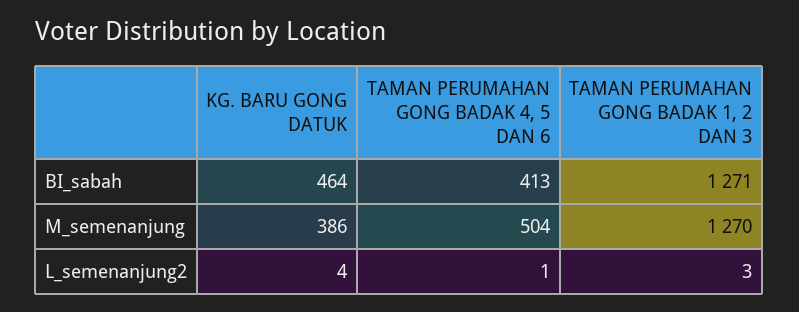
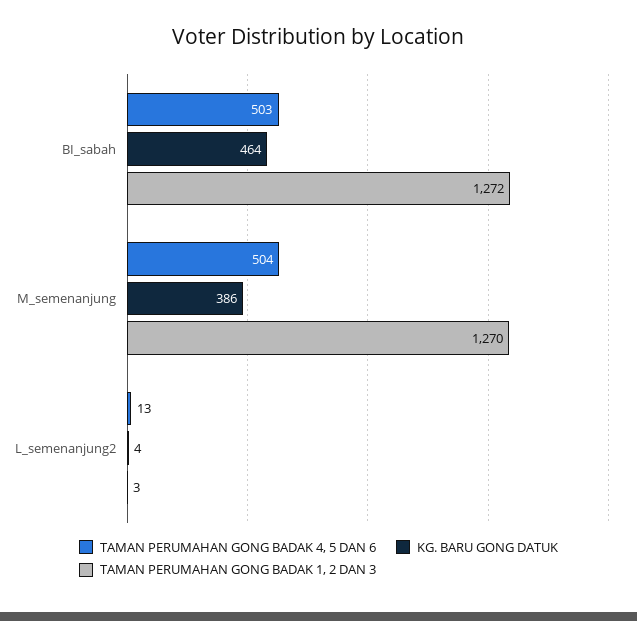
  {
    "KG. BARU GONG DATUK": {
      "BI_sabah": 464,
      "M_semenanjung": 386,
      "L_semenanjung2": 4
    },
    "TAMAN PERUMAHAN GONG BADAK 4, 5 DAN 6": {
-     "BI_sabah": 413,
+     "BI_sabah": 503,
      "M_semenanjung": 504,
-     "L_semenanjung2": 1
+     "L_semenanjung2": 13
    },
    "TAMAN PERUMAHAN GONG BADAK 1, 2 DAN 3": {
-     "BI_sabah": 1271,
+     "BI_sabah": 1272,
      "M_semenanjung": 1270,
      "L_semenanjung2": 3
    }
  }

